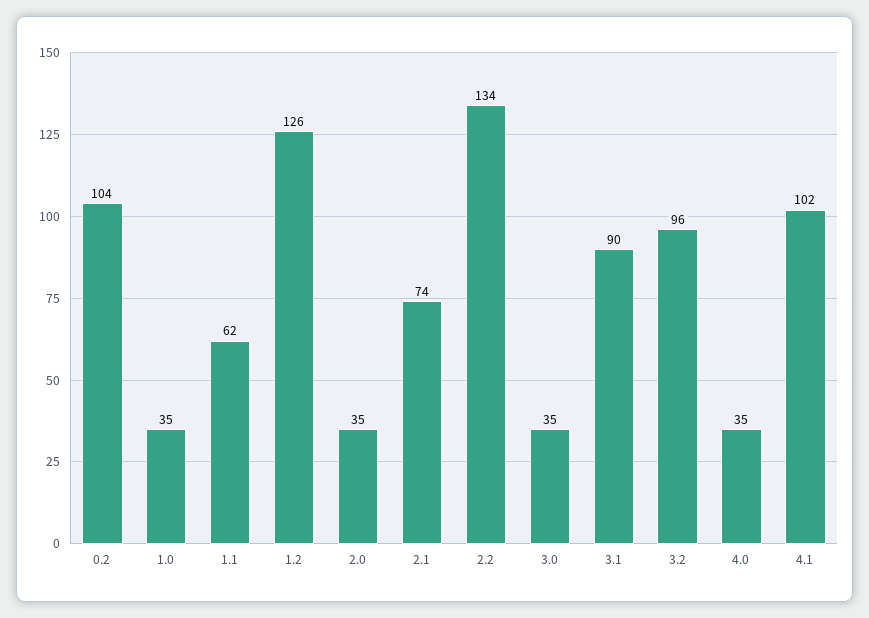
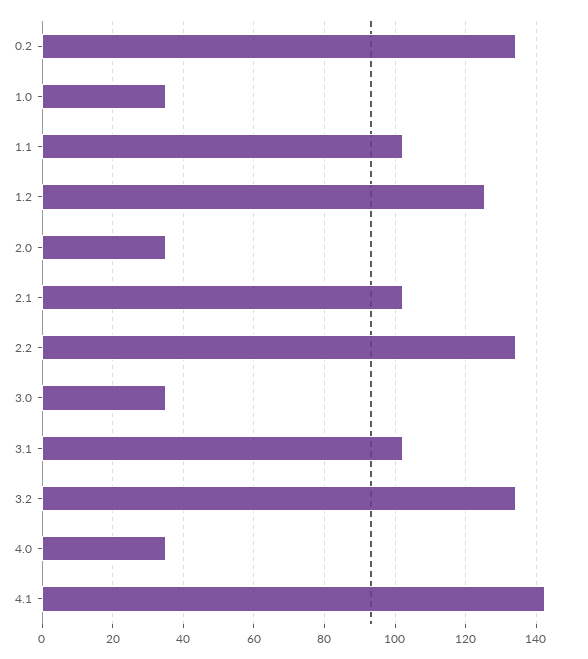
  {
-   "0.2": 104,
+   "0.2": 134,
    "1.0": 35,
-   "1.1": 62,
+   "1.1": 102,
    "1.2": 126,
    "2.0": 35,
-   "2.1": 74,
+   "2.1": 102,
    "2.2": 134,
    "3.0": 35,
-   "3.1": 90,
+   "3.1": 102,
-   "3.2": 96,
+   "3.2": 134,
    "4.0": 35,
-   "4.1": 102
+   "4.1": 142
  }

